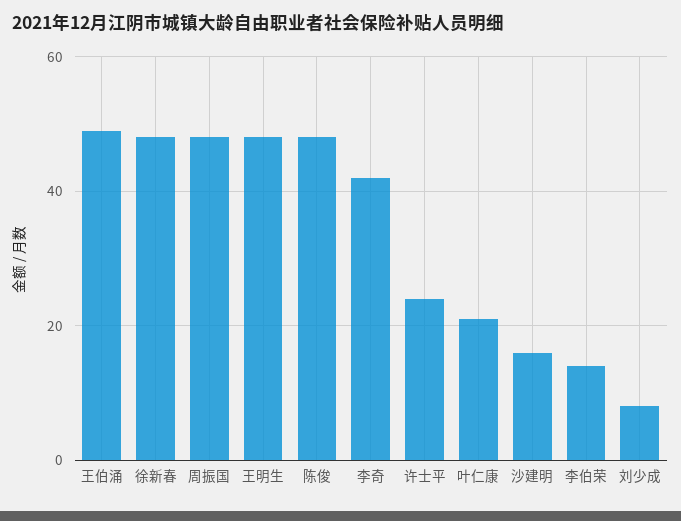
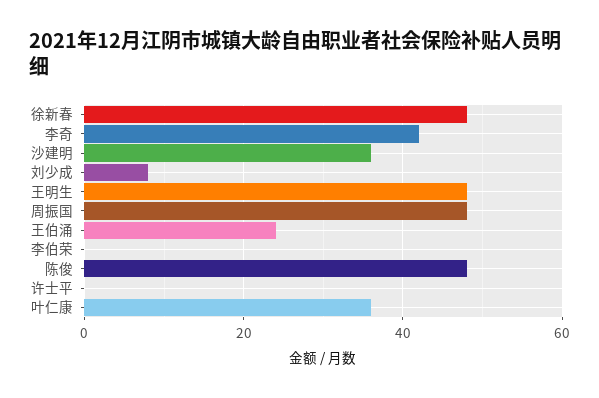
  {
-   "王伯涌": 50,
+   "王伯涌": 25,
    "徐新春": 50,
    "周振国": 50,
    "王明生": 50,
    "陈俊": 50,
    "李奇": 40,
-   "许士平": 25,
+   "许士平": 0,
-   "叶仁康": 20,
+   "叶仁康": 35,
-   "沙建明": 15,
+   "沙建明": 35,
-   "李伯荣": 15,
+   "李伯荣": 0,
    "刘少成": 10
  }

